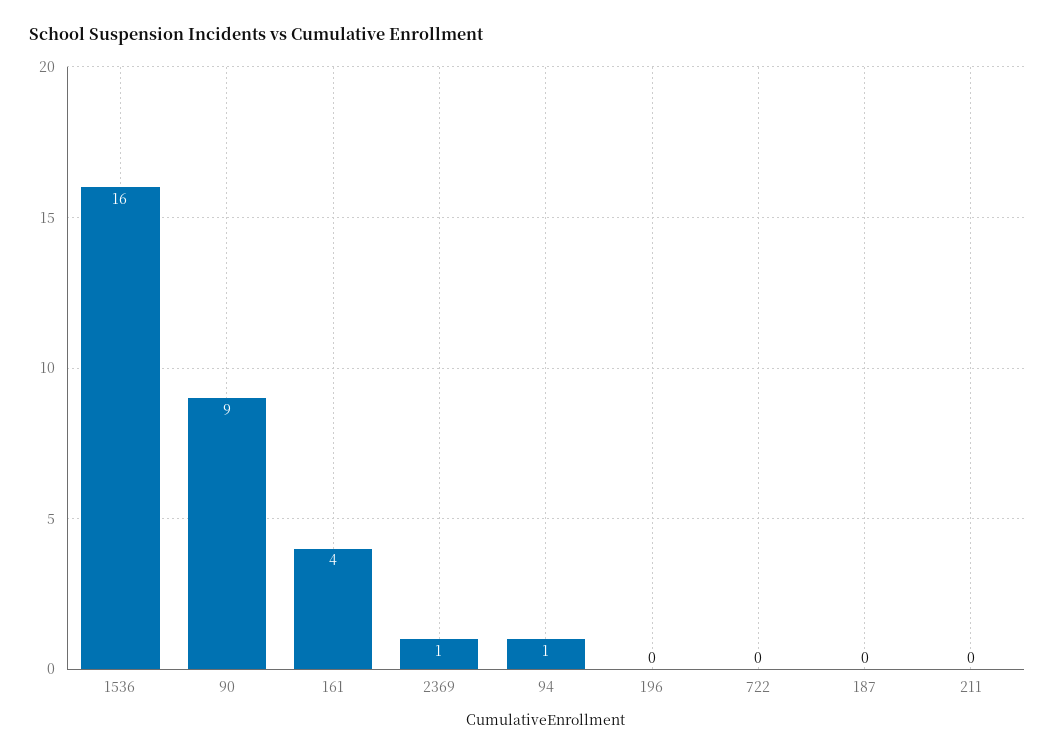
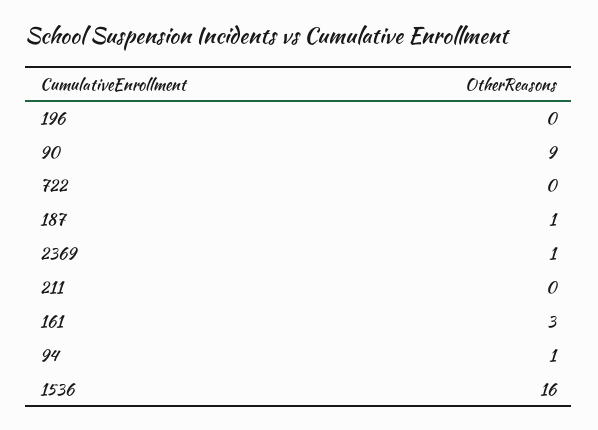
  {
    "1536": 16,
    "90": 9,
-   "161": 4,
+   "161": 3,
    "2369": 1,
    "94": 1,
    "196": 0,
    "722": 0,
-   "187": 0,
+   "187": 1,
    "211": 0
  }

